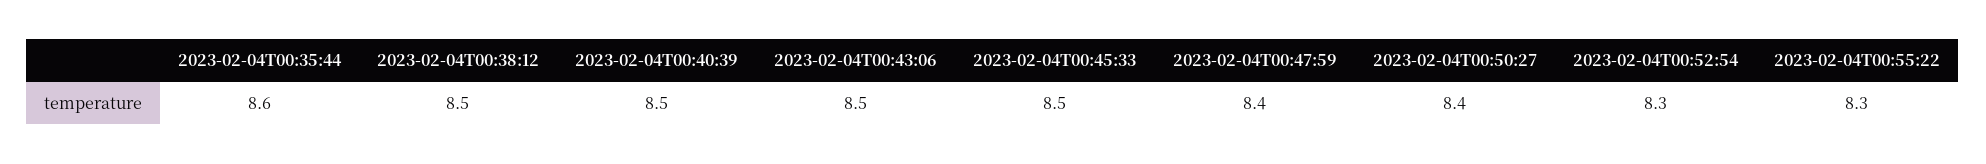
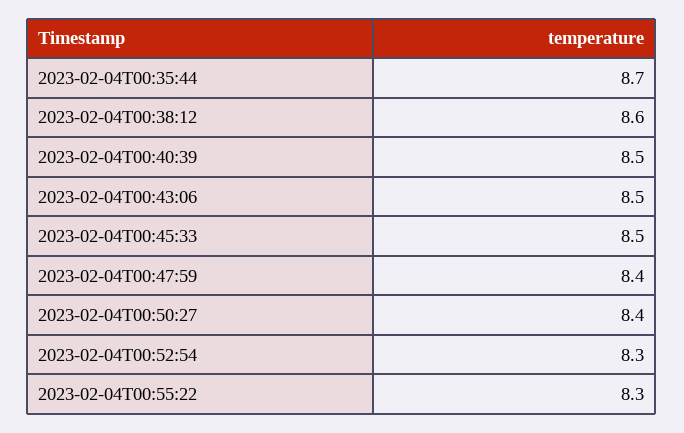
  {
-   "2023-02-04T00:35:44": 8.6,
+   "2023-02-04T00:35:44": 8.7,
-   "2023-02-04T00:38:12": 8.5,
+   "2023-02-04T00:38:12": 8.6,
    "2023-02-04T00:40:39": 8.5,
    "2023-02-04T00:43:06": 8.5,
    "2023-02-04T00:45:33": 8.5,
    "2023-02-04T00:47:59": 8.4,
    "2023-02-04T00:50:27": 8.4,
    "2023-02-04T00:52:54": 8.3,
    "2023-02-04T00:55:22": 8.3
  }

